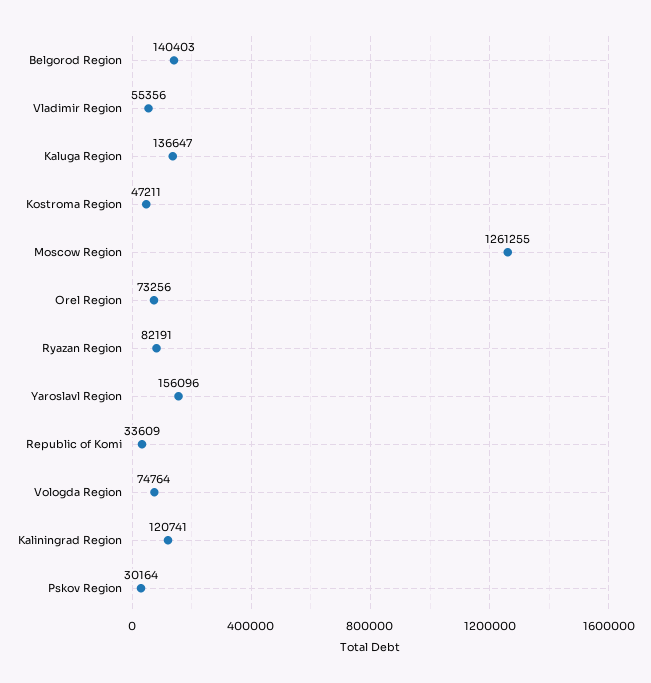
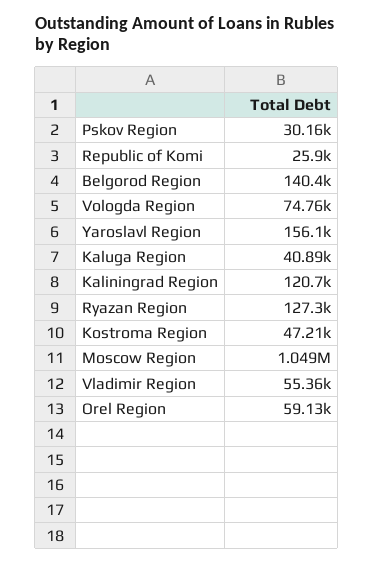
  {
    "Belgorod Region": 140403,
    "Vladimir Region": 55356,
-   "Kaluga Region": 136647,
+   "Kaluga Region": 40890,
    "Kostroma Region": 47211,
-   "Moscow Region": 1261255,
+   "Moscow Region": 1049000,
-   "Orel Region": 73256,
+   "Orel Region": 59130,
-   "Ryazan Region": 82191,
+   "Ryazan Region": 127300,
    "Yaroslavl Region": 156096,
-   "Republic of Komi": 33609,
+   "Republic of Komi": 25900,
    "Vologda Region": 74764,
    "Kaliningrad Region": 120741,
    "Pskov Region": 30164
  }

